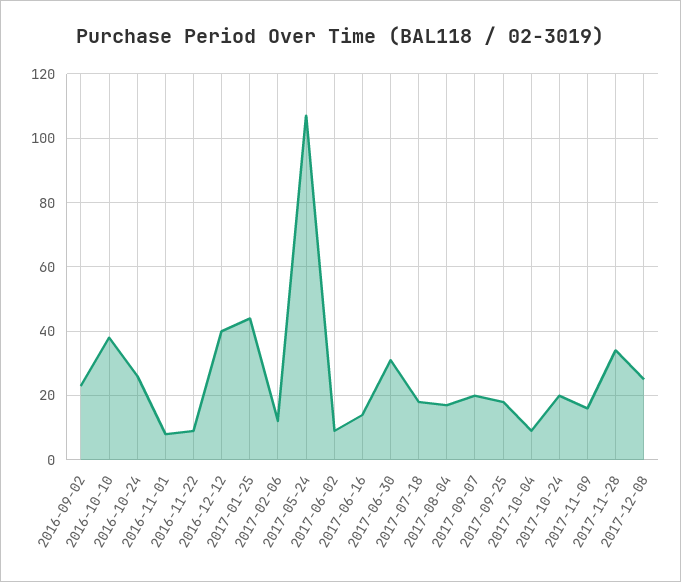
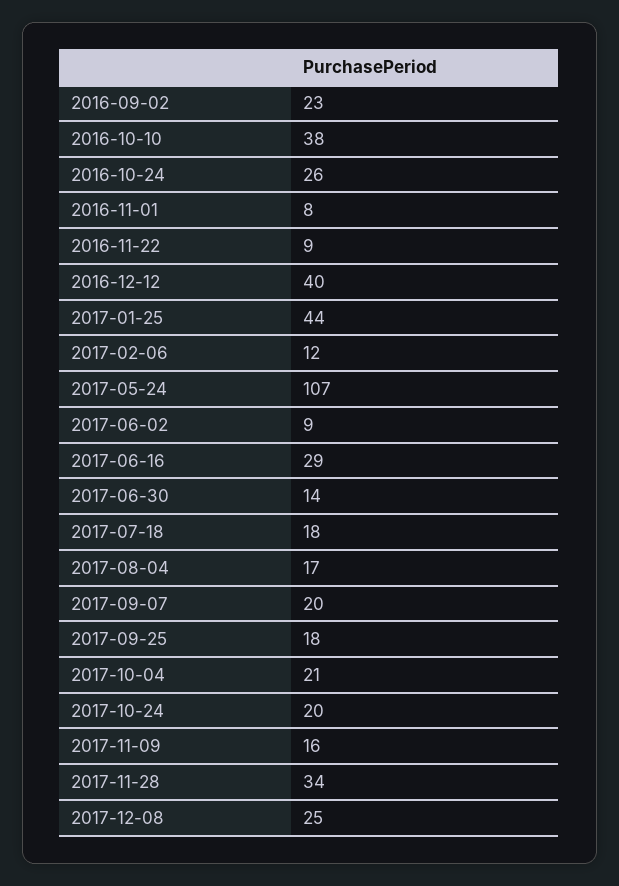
  {
    "2016-09-02": 23,
    "2016-10-10": 38,
    "2016-10-24": 26,
    "2016-11-01": 8,
    "2016-11-22": 9,
    "2016-12-12": 40,
    "2017-01-25": 44,
    "2017-02-06": 12,
    "2017-05-24": 107,
    "2017-06-02": 9,
-   "2017-06-16": 15,
+   "2017-06-16": 29,
-   "2017-06-30": 30,
+   "2017-06-30": 14,
    "2017-07-18": 18,
    "2017-08-04": 17,
    "2017-09-07": 20,
    "2017-09-25": 18,
-   "2017-10-04": 10,
+   "2017-10-04": 21,
    "2017-10-24": 20,
    "2017-11-09": 16,
    "2017-11-28": 34,
    "2017-12-08": 25
  }

